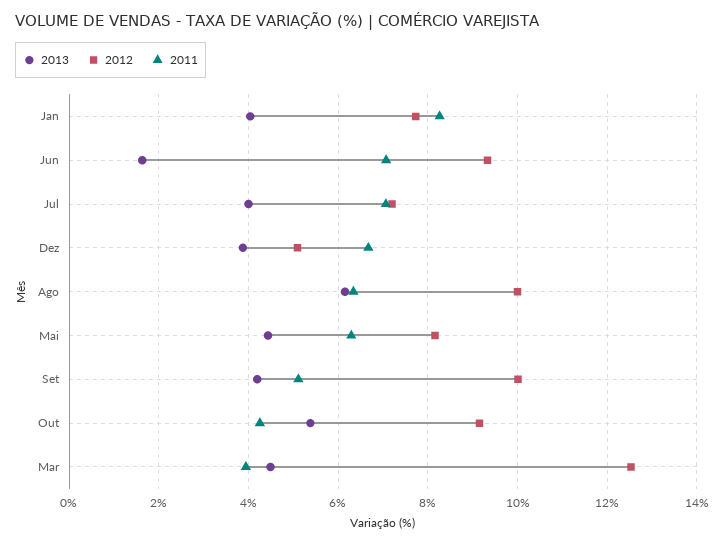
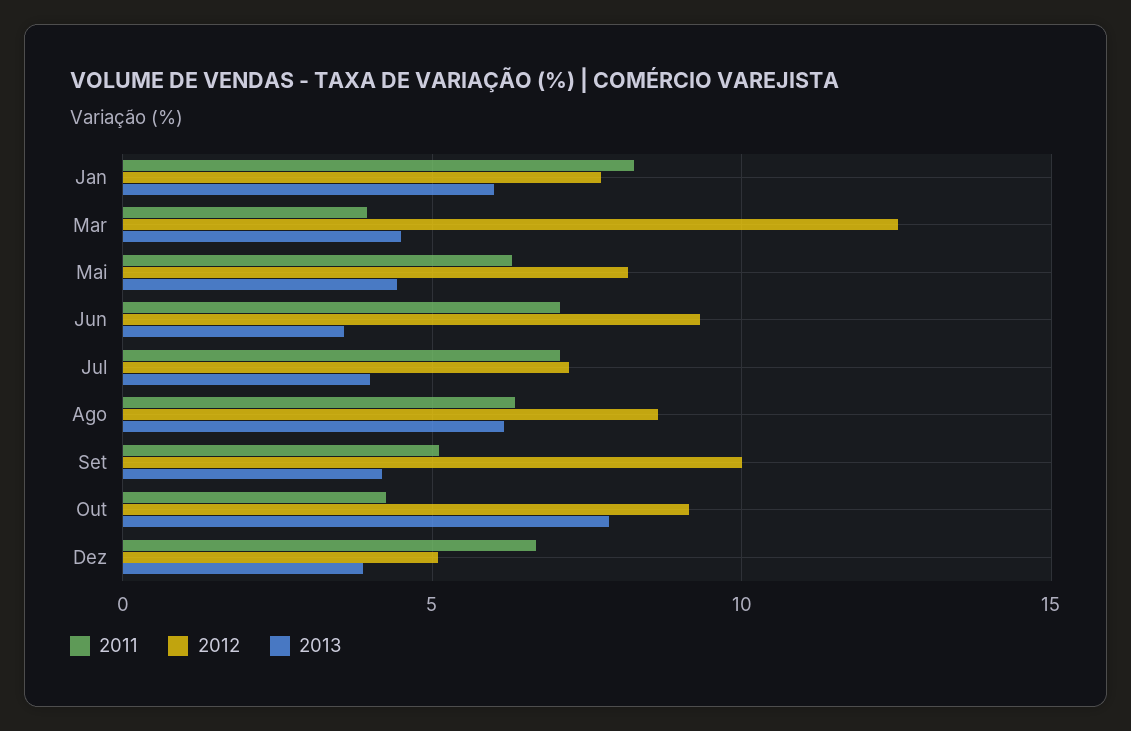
  {
    "2013": {
-     "Jan": 4,
+     "Jan": 6,
-     "Jun": 1.6,
+     "Jun": 3.5,
      "Jul": 4,
      "Dez": 3.8,
      "Ago": 6.2,
      "Mai": 4.4,
      "Set": 4.2,
-     "Out": 5.4,
+     "Out": 8,
      "Mar": 4.4
    },
    "2012": {
      "Jan": 7.8,
      "Jun": 9.4,
      "Jul": 7.2,
      "Dez": 5,
-     "Ago": 10,
+     "Ago": 8.5,
      "Mai": 8.2,
      "Set": 10,
      "Out": 9.2,
      "Mar": 12.6
    },
    "2011": {
      "Jan": 8.2,
      "Jun": 7,
      "Jul": 7,
      "Dez": 6.6,
      "Ago": 6.4,
      "Mai": 6.2,
      "Set": 5.2,
      "Out": 4.2,
      "Mar": 4
    }
  }

